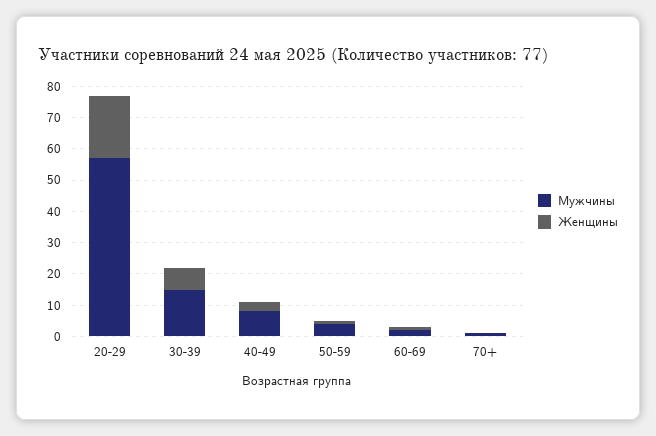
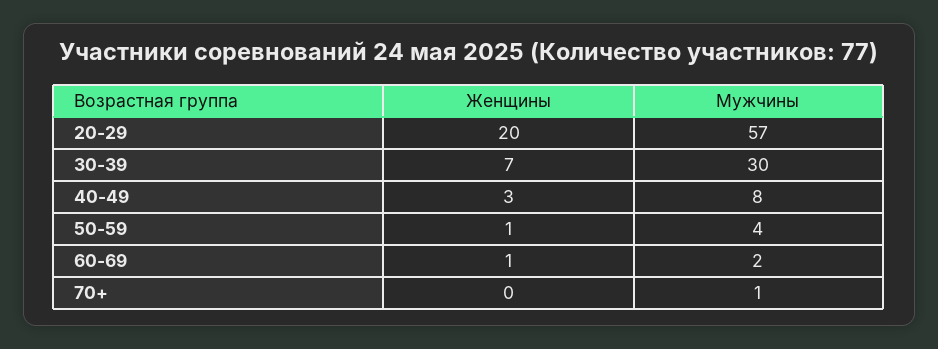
  {
    "Мужчины": {
      "20-29": 57,
-     "30-39": 15,
+     "30-39": 30,
      "40-49": 8,
      "50-59": 4,
      "60-69": 2,
      "70+": 1
    },
    "Женщины": {
      "20-29": 20,
      "30-39": 7,
      "40-49": 3,
      "50-59": 1,
      "60-69": 1,
      "70+": 0
    }
  }

